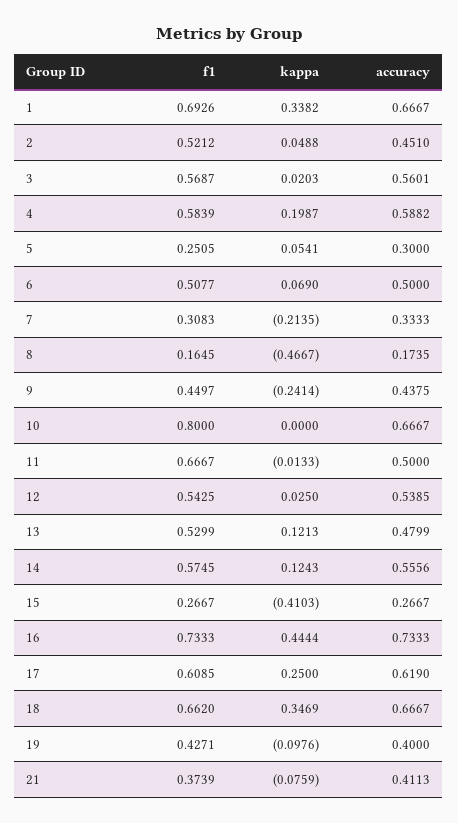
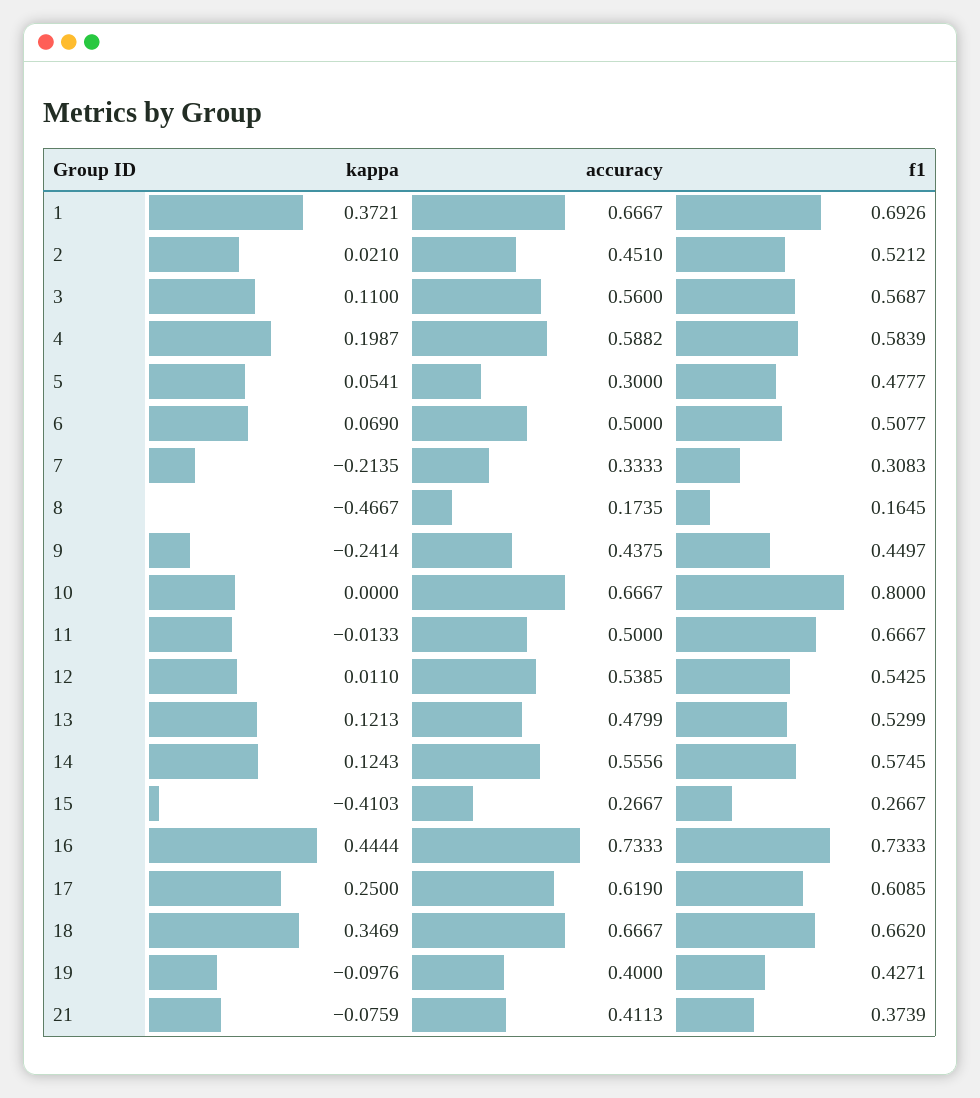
  {
    "f1": {
      "1": 0.6926,
      "2": 0.5212,
      "3": 0.5687,
      "4": 0.5839,
-     "5": 0.2505,
+     "5": 0.4777,
      "6": 0.5077,
      "7": 0.3083,
      "8": 0.1645,
      "9": 0.4497,
      "10": 0.8,
      "11": 0.6667,
      "12": 0.5425,
      "13": 0.5299,
      "14": 0.5745,
      "15": 0.2667,
      "16": 0.7333,
      "17": 0.6085,
      "18": 0.662,
      "19": 0.4271,
      "21": 0.3739
    },
    "kappa": {
-     "1": 0.3382,
+     "1": 0.3721,
-     "2": 0.0488,
+     "2": 0.021,
-     "3": 0.0203,
+     "3": 0.11,
      "4": 0.1987,
      "5": 0.0541,
      "6": 0.069,
      "7": -0.2135,
      "8": -0.4667,
      "9": -0.2414,
      "10": 0,
      "11": -0.0133,
-     "12": 0.025,
+     "12": 0.011,
      "13": 0.1213,
      "14": 0.1243,
      "15": -0.4103,
      "16": 0.4444,
      "17": 0.25,
      "18": 0.3469,
      "19": -0.0976,
      "21": -0.0759
    },
    "accuracy": {
      "1": 0.6667,
      "2": 0.451,
-     "3": 0.5601,
+     "3": 0.56,
      "4": 0.5882,
      "5": 0.3,
      "6": 0.5,
      "7": 0.3333,
      "8": 0.1735,
      "9": 0.4375,
      "10": 0.6667,
      "11": 0.5,
      "12": 0.5385,
      "13": 0.4799,
      "14": 0.5556,
      "15": 0.2667,
      "16": 0.7333,
      "17": 0.619,
      "18": 0.6667,
      "19": 0.4,
      "21": 0.4113
    }
  }

